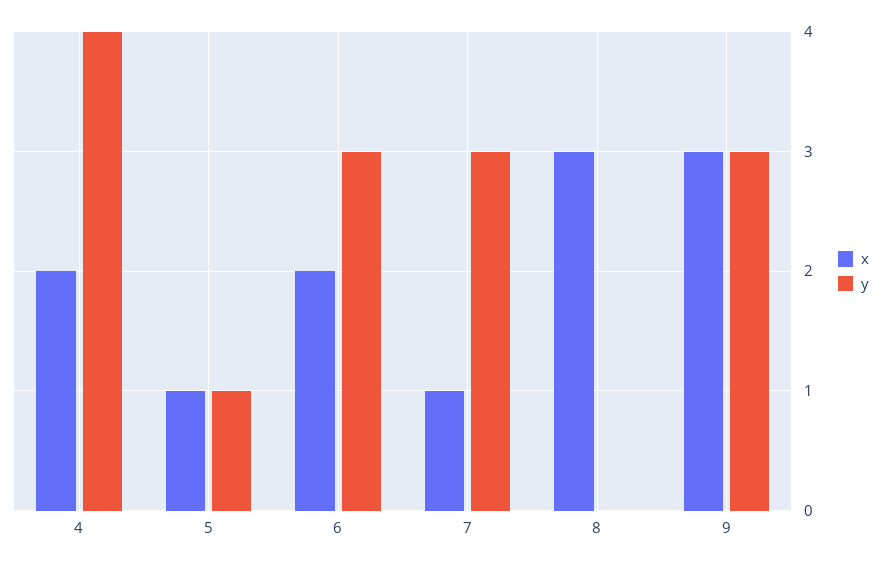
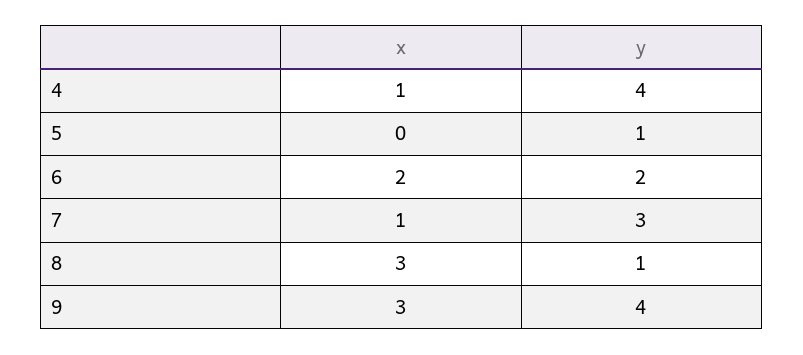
  {
    "x": {
-     "4": 2,
+     "4": 1,
-     "5": 1,
+     "5": 0,
      "6": 2,
      "7": 1,
      "8": 3,
      "9": 3
    },
    "y": {
      "4": 4,
      "5": 1,
-     "6": 3,
+     "6": 2,
      "7": 3,
-     "8": 0,
+     "8": 1,
-     "9": 3
+     "9": 4
    }
  }

